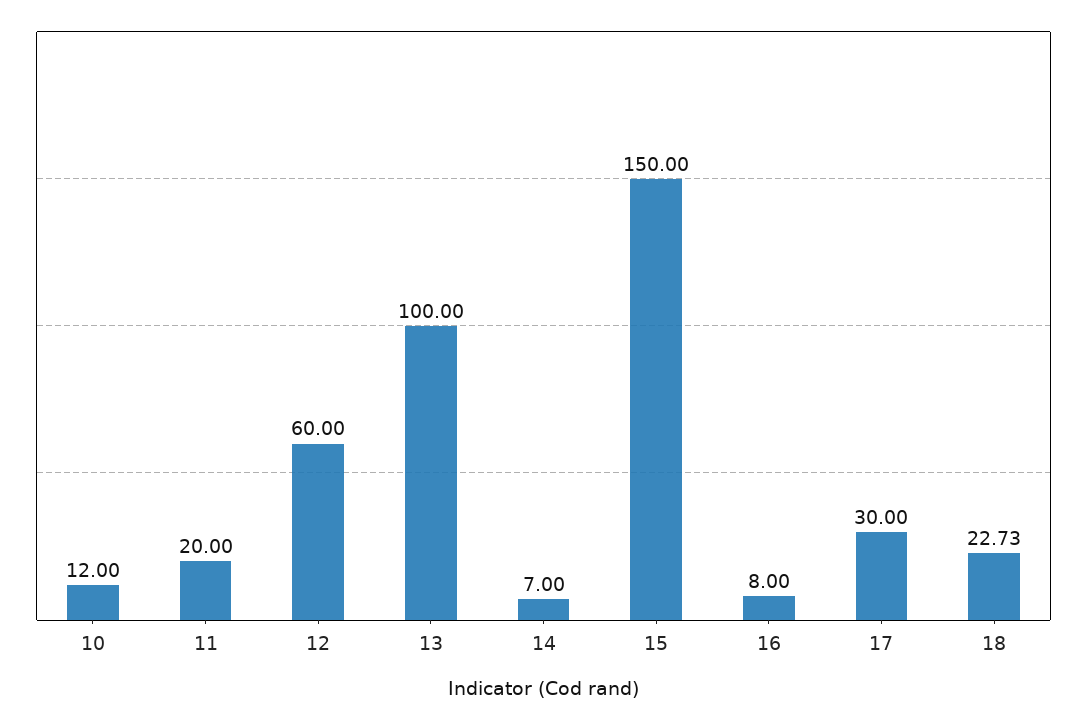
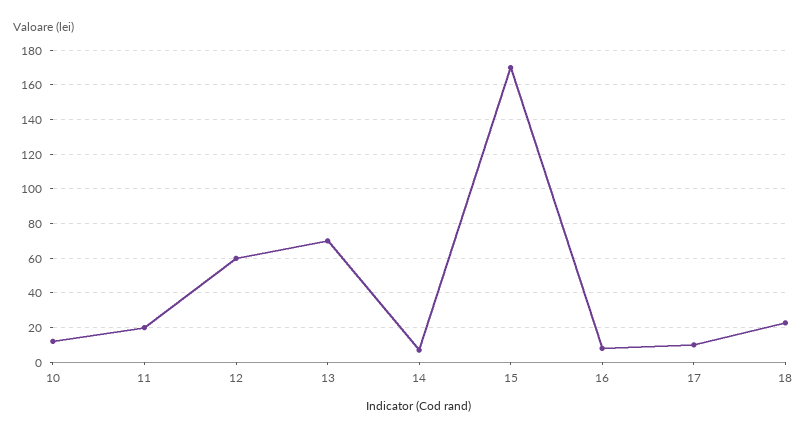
  {
    "10": 12,
    "11": 20,
    "12": 60,
-   "13": 100,
+   "13": 70,
    "14": 7,
-   "15": 150,
+   "15": 170,
    "16": 8,
-   "17": 30,
+   "17": 10,
    "18": 22.73
  }

